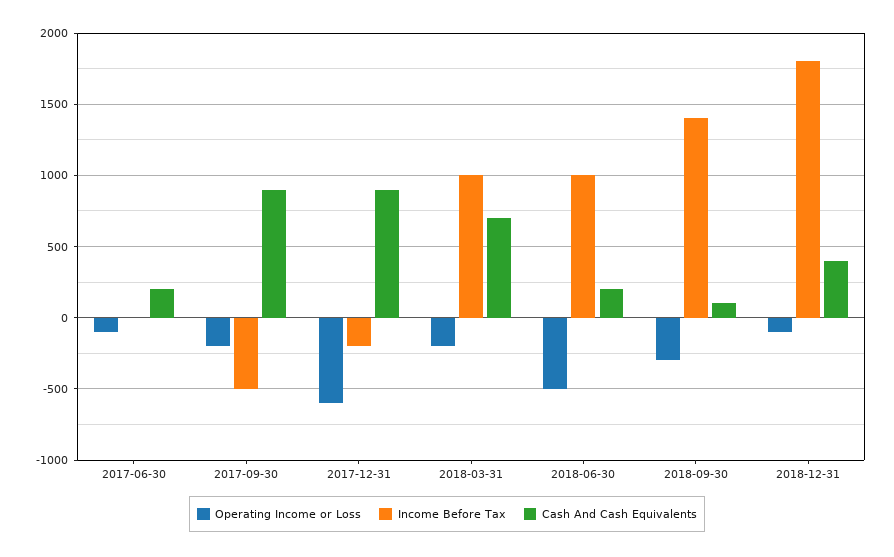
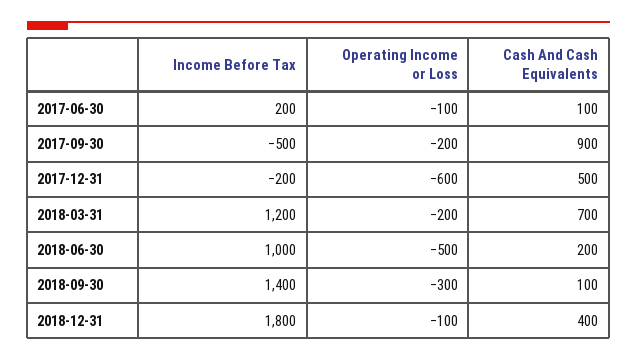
  {
    "Operating Income or Loss": {
      "2017-06-30": -100,
      "2017-09-30": -200,
      "2017-12-31": -600,
      "2018-03-31": -200,
      "2018-06-30": -500,
      "2018-09-30": -300,
      "2018-12-31": -100
    },
    "Income Before Tax": {
-     "2017-06-30": 0,
+     "2017-06-30": 200,
      "2017-09-30": -500,
      "2017-12-31": -200,
-     "2018-03-31": 1000,
+     "2018-03-31": 1200,
      "2018-06-30": 1000,
      "2018-09-30": 1400,
      "2018-12-31": 1800
    },
    "Cash And Cash Equivalents": {
-     "2017-06-30": 200,
+     "2017-06-30": 100,
      "2017-09-30": 900,
-     "2017-12-31": 900,
+     "2017-12-31": 500,
      "2018-03-31": 700,
      "2018-06-30": 200,
      "2018-09-30": 100,
      "2018-12-31": 400
    }
  }

